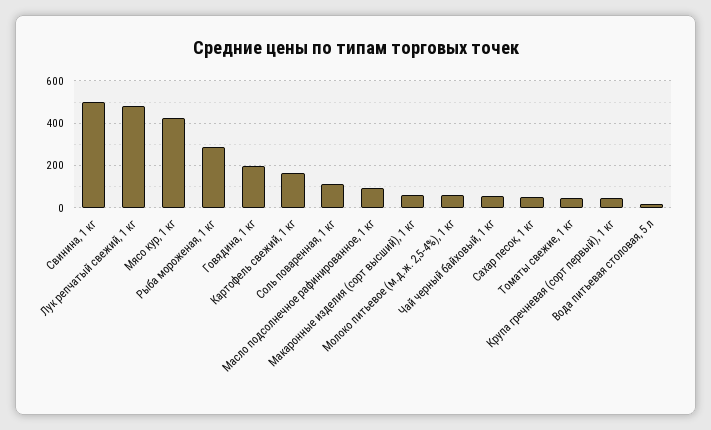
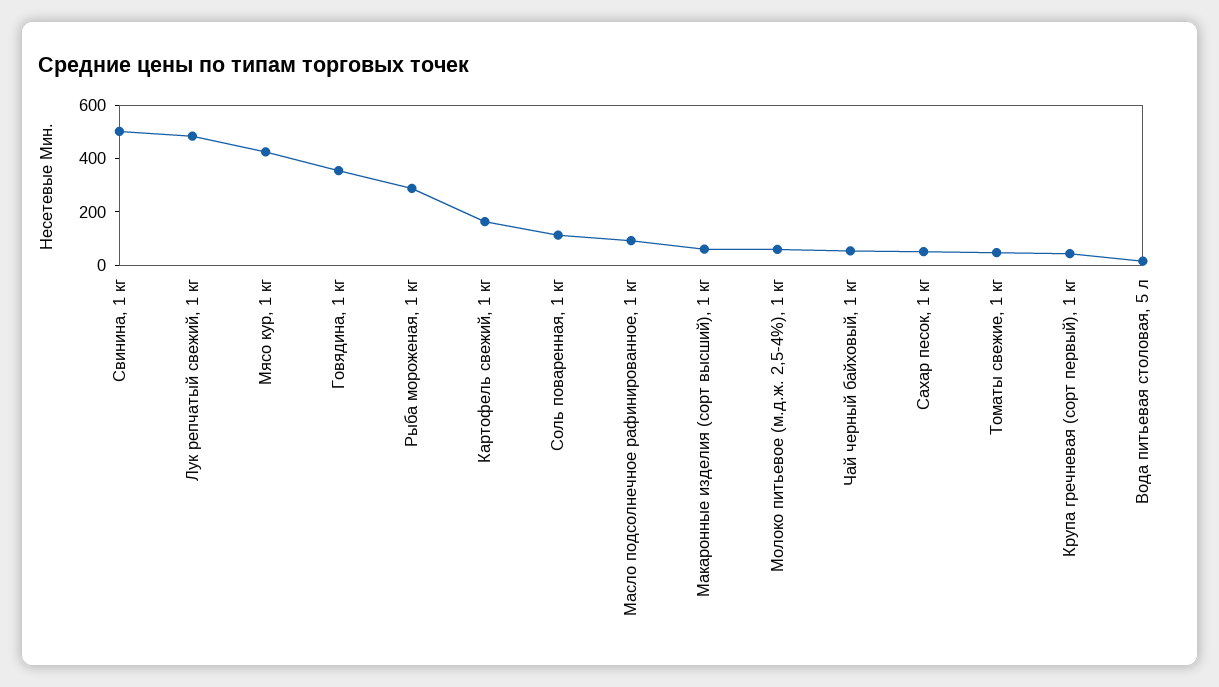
  {
    "Свинина, 1 кг": 500,
    "Лук репчатый свежий, 1 кг": 500,
    "Мясо кур, 1 кг": 450,
    "Рыба мороженая, 1 кг": 300,
-   "Говядина, 1 кг": 200,
+   "Говядина, 1 кг": 350,
    "Картофель свежий, 1 кг": 150,
    "Соль поваренная, 1 кг": 100,
    "Масло подсолнечное рафинированное, 1 кг": 100,
    "Макаронные изделия (сорт высший), 1 кг": 50,
    "Молоко питьевое (м.д.ж. 2,5-4%), 1 кг": 50,
    "Чай черный байховый, 1 кг": 50,
    "Сахар песок, 1 кг": 50,
    "Томаты свежие, 1 кг": 50,
    "Крупа гречневая (сорт первый), 1 кг": 50,
    "Вода питьевая столовая, 5 л": 0
  }

